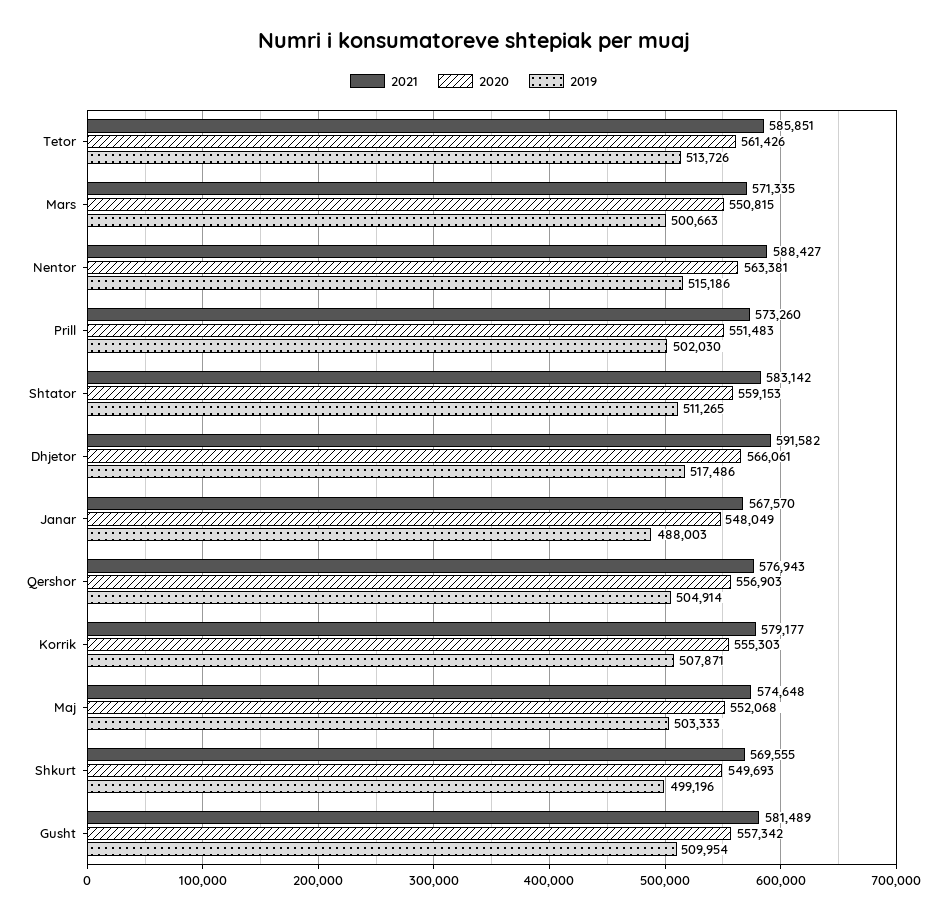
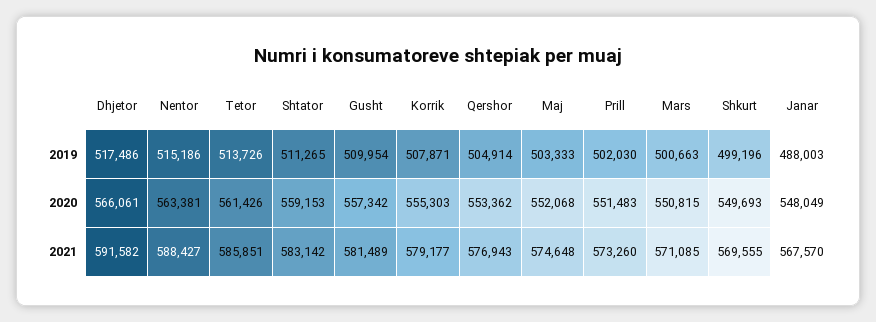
  {
    "2021": {
      "Tetor": 585851,
-     "Mars": 571335,
+     "Mars": 571085,
      "Nentor": 588427,
      "Prill": 573260,
      "Shtator": 583142,
      "Dhjetor": 591582,
      "Janar": 567570,
      "Qershor": 576943,
      "Korrik": 579177,
      "Maj": 574648,
      "Shkurt": 569555,
      "Gusht": 581489
    },
    "2020": {
      "Tetor": 561426,
      "Mars": 550815,
      "Nentor": 563381,
      "Prill": 551483,
      "Shtator": 559153,
      "Dhjetor": 566061,
      "Janar": 548049,
-     "Qershor": 556903,
+     "Qershor": 553362,
      "Korrik": 555303,
      "Maj": 552068,
      "Shkurt": 549693,
      "Gusht": 557342
    },
    "2019": {
      "Tetor": 513726,
      "Mars": 500663,
      "Nentor": 515186,
      "Prill": 502030,
      "Shtator": 511265,
      "Dhjetor": 517486,
      "Janar": 488003,
      "Qershor": 504914,
      "Korrik": 507871,
      "Maj": 503333,
      "Shkurt": 499196,
      "Gusht": 509954
    }
  }

